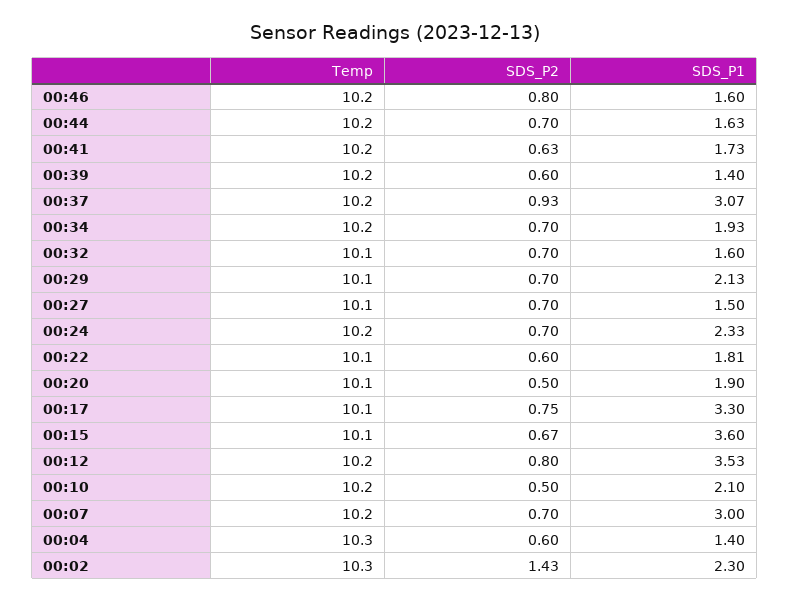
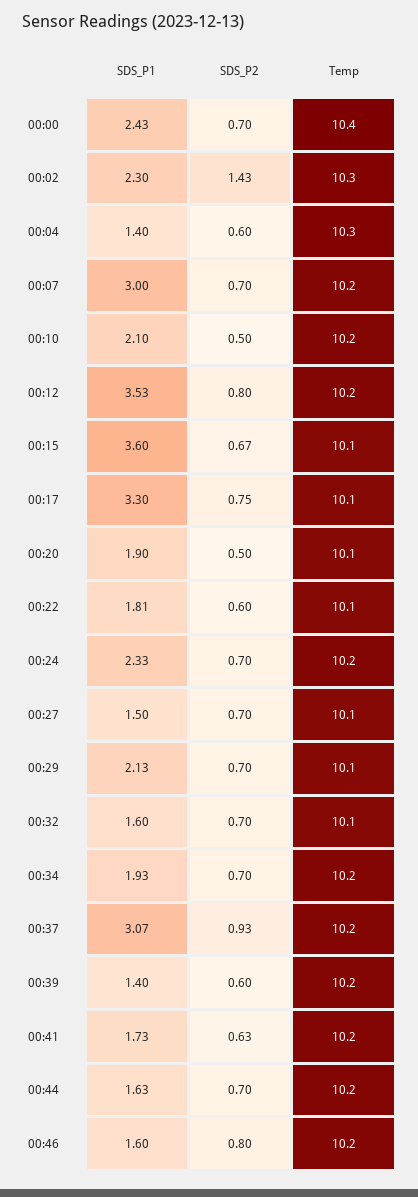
  {
    "Temp": {
      "00:46": 10.2,
      "00:44": 10.2,
      "00:41": 10.2,
      "00:39": 10.2,
      "00:37": 10.2,
      "00:34": 10.2,
      "00:32": 10.1,
      "00:29": 10.1,
      "00:27": 10.1,
      "00:24": 10.2,
      "00:22": 10.1,
      "00:20": 10.1,
      "00:17": 10.1,
      "00:15": 10.1,
      "00:12": 10.2,
      "00:10": 10.2,
      "00:07": 10.2,
      "00:04": 10.3,
-     "00:02": 10.3
+     "00:02": 10.3,
+     "00:00": 10.4
    },
    "SDS_P2": {
      "00:46": 0.8,
      "00:44": 0.7,
      "00:41": 0.63,
      "00:39": 0.6,
      "00:37": 0.93,
      "00:34": 0.7,
      "00:32": 0.7,
      "00:29": 0.7,
      "00:27": 0.7,
      "00:24": 0.7,
      "00:22": 0.6,
      "00:20": 0.5,
      "00:17": 0.75,
      "00:15": 0.67,
      "00:12": 0.8,
      "00:10": 0.5,
      "00:07": 0.7,
      "00:04": 0.6,
-     "00:02": 1.43
+     "00:02": 1.43,
+     "00:00": 0.7
    },
    "SDS_P1": {
      "00:46": 1.6,
      "00:44": 1.63,
      "00:41": 1.73,
      "00:39": 1.4,
      "00:37": 3.07,
      "00:34": 1.93,
      "00:32": 1.6,
      "00:29": 2.13,
      "00:27": 1.5,
      "00:24": 2.33,
      "00:22": 1.81,
      "00:20": 1.9,
      "00:17": 3.3,
      "00:15": 3.6,
      "00:12": 3.53,
      "00:10": 2.1,
      "00:07": 3,
      "00:04": 1.4,
-     "00:02": 2.3
+     "00:02": 2.3,
+     "00:00": 2.43
    }
  }

